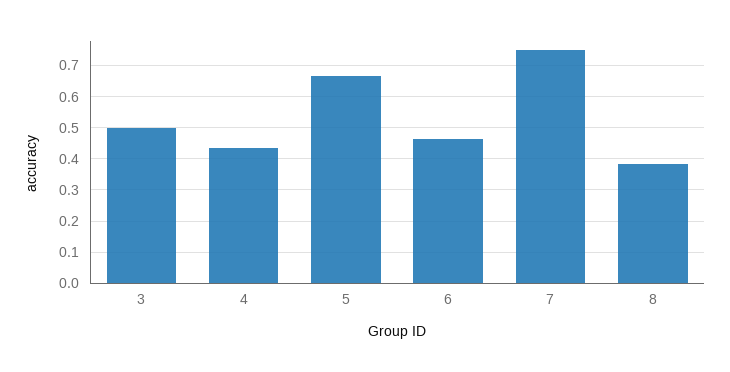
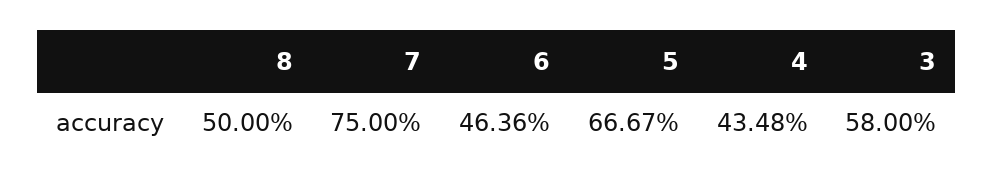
  {
-   "3": 0.5,
+   "3": 0.58,
    "4": 0.4348,
    "5": 0.6667,
    "6": 0.4636,
    "7": 0.75,
-   "8": 0.38
+   "8": 0.5
  }

